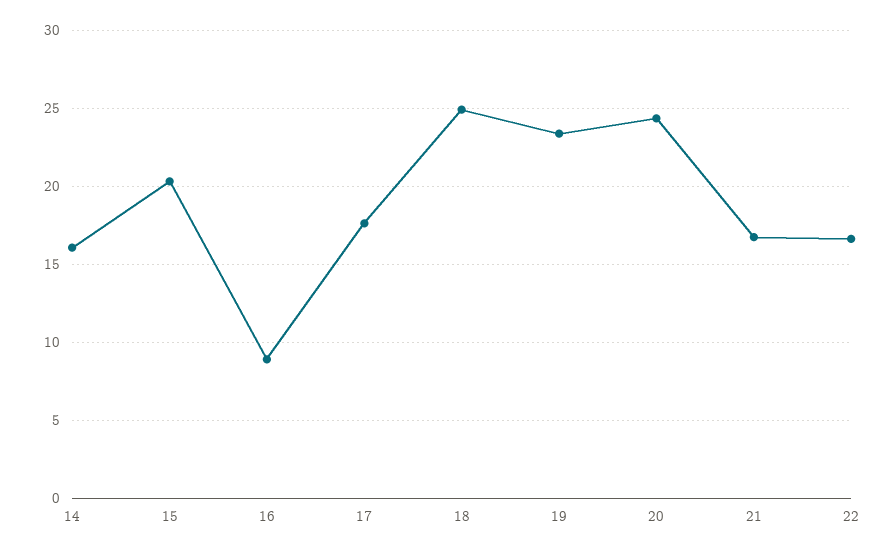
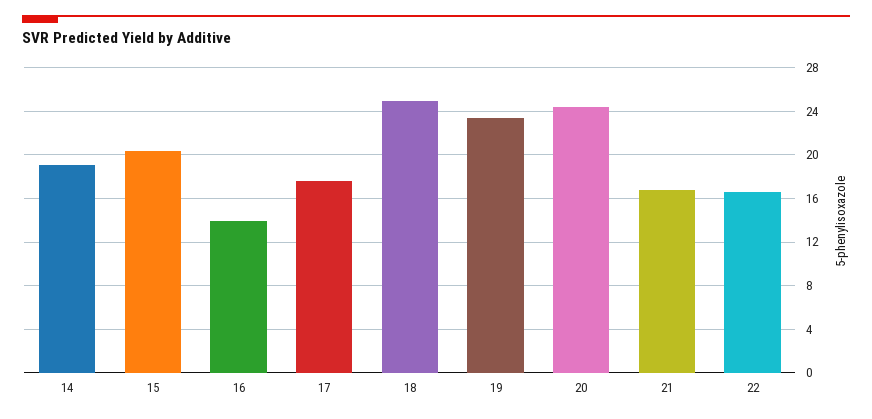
  {
-   "14": 16,
+   "14": 19,
    "15": 20.5,
-   "16": 9,
+   "16": 14,
    "17": 17.5,
    "18": 25,
    "19": 23.5,
    "20": 24.5,
    "21": 16.5,
    "22": 16.5
  }

